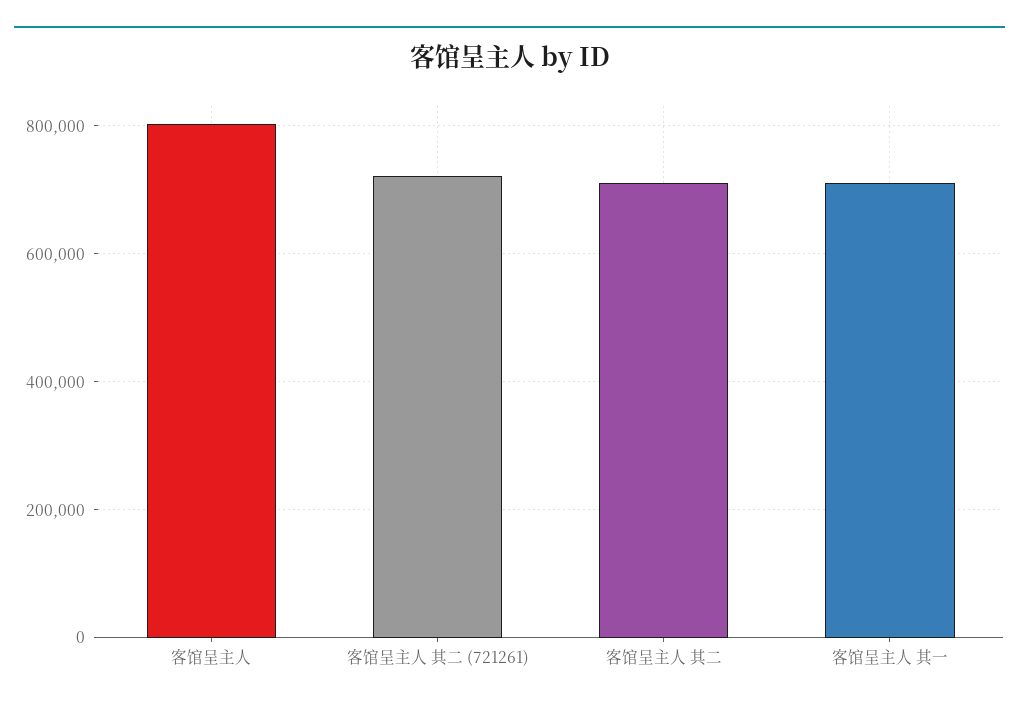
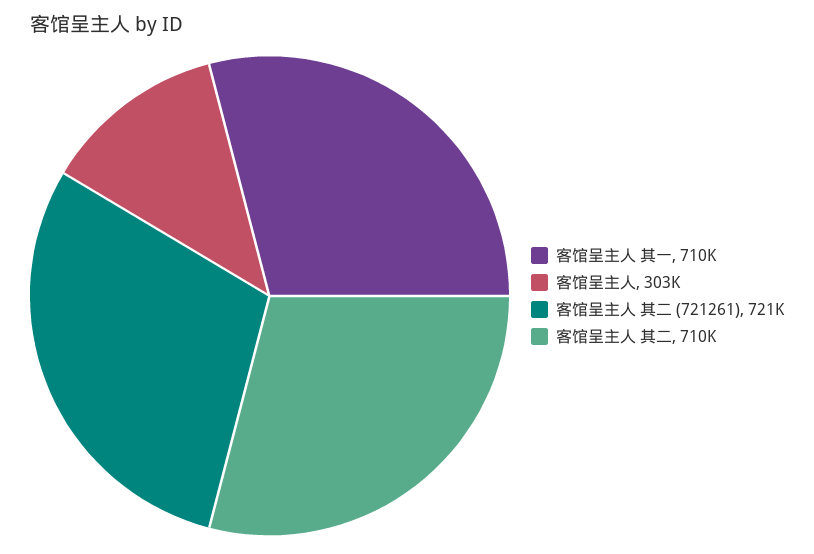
  {
-   "客馆呈主人": 800000,
+   "客馆呈主人": 303000,
    "客馆呈主人 其二 (721261)": 721000,
    "客馆呈主人 其二": 710000,
    "客馆呈主人 其一": 710000
  }

